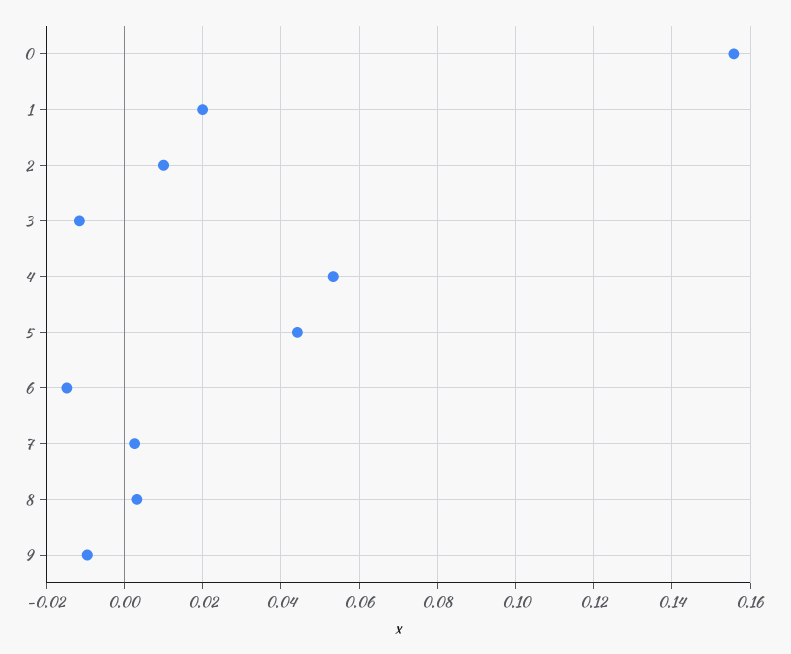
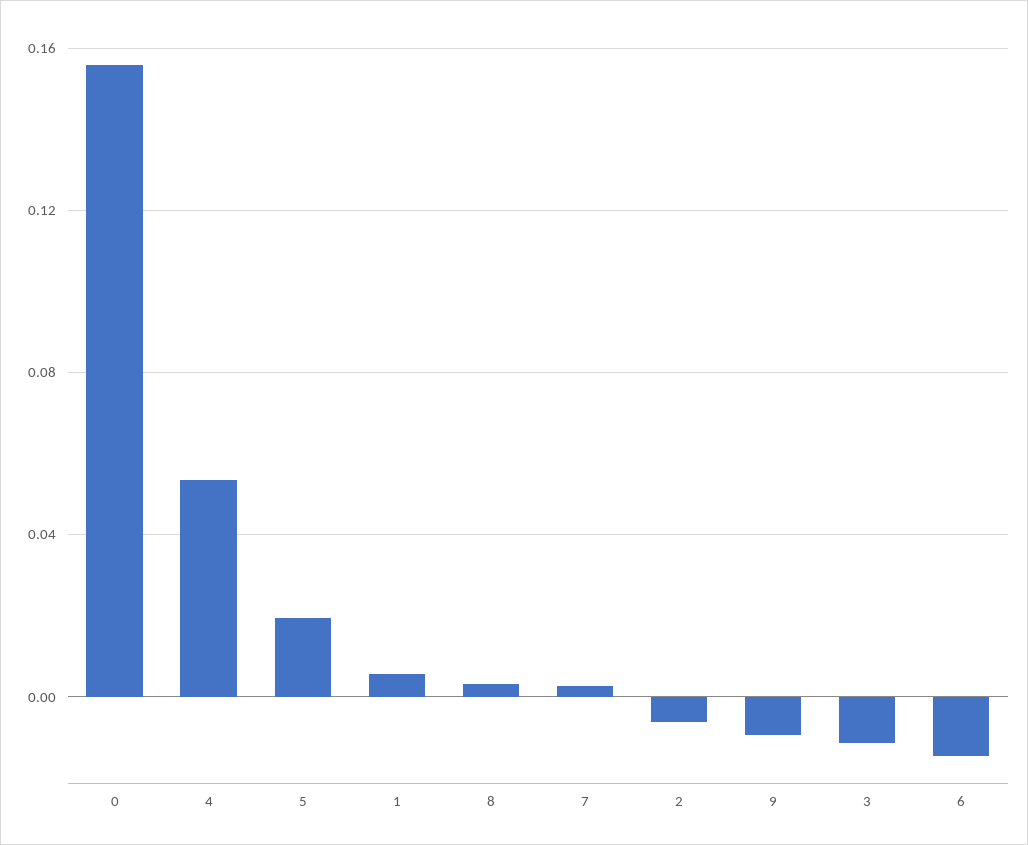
  {
    "0": 0.156,
-   "1": 0.02,
+   "1": 0.005,
-   "2": 0.01,
+   "2": -0.005,
    "3": -0.012,
    "4": 0.054,
-   "5": 0.044,
+   "5": 0.02,
    "6": -0.014,
    "7": 0.002,
    "8": 0.004,
    "9": -0.01
  }

